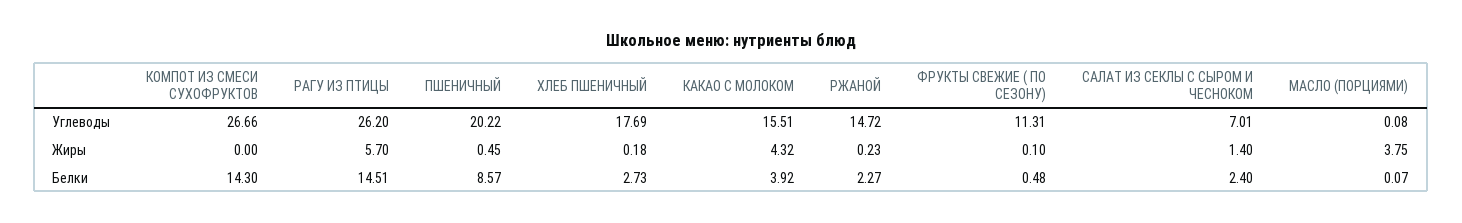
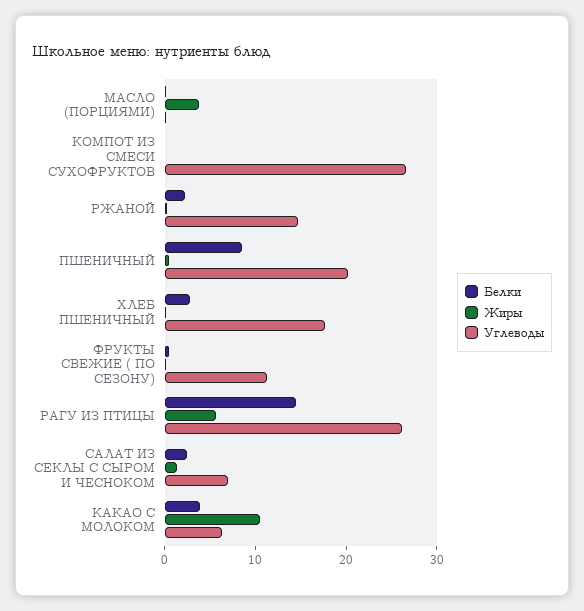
  {
    "Углеводы": {
      "КОМПОТ ИЗ СМЕСИ СУХОФРУКТОВ": 26.66,
      "РАГУ ИЗ ПТИЦЫ": 26.2,
      "ПШЕНИЧНЫЙ": 20.22,
      "ХЛЕБ ПШЕНИЧНЫЙ": 17.69,
-     "КАКАО С МОЛОКОМ": 15.51,
+     "КАКАО С МОЛОКОМ": 6,
      "РЖАНОЙ": 14.72,
      "ФРУКТЫ СВЕЖИЕ ( ПО СЕЗОНУ)": 11.31,
      "САЛАТ ИЗ СЕКЛЫ С СЫРОМ И ЧЕСНОКОМ": 7.01,
      "МАСЛО (ПОРЦИЯМИ)": 0.08
    },
    "Жиры": {
      "КОМПОТ ИЗ СМЕСИ СУХОФРУКТОВ": 0,
      "РАГУ ИЗ ПТИЦЫ": 5.7,
      "ПШЕНИЧНЫЙ": 0.45,
      "ХЛЕБ ПШЕНИЧНЫЙ": 0.18,
-     "КАКАО С МОЛОКОМ": 4.32,
+     "КАКАО С МОЛОКОМ": 10,
      "РЖАНОЙ": 0.23,
      "ФРУКТЫ СВЕЖИЕ ( ПО СЕЗОНУ)": 0.1,
      "САЛАТ ИЗ СЕКЛЫ С СЫРОМ И ЧЕСНОКОМ": 1.4,
      "МАСЛО (ПОРЦИЯМИ)": 3.75
    },
    "Белки": {
-     "КОМПОТ ИЗ СМЕСИ СУХОФРУКТОВ": 14.3,
+     "КОМПОТ ИЗ СМЕСИ СУХОФРУКТОВ": 0,
      "РАГУ ИЗ ПТИЦЫ": 14.51,
      "ПШЕНИЧНЫЙ": 8.57,
      "ХЛЕБ ПШЕНИЧНЫЙ": 2.73,
      "КАКАО С МОЛОКОМ": 3.92,
      "РЖАНОЙ": 2.27,
      "ФРУКТЫ СВЕЖИЕ ( ПО СЕЗОНУ)": 0.48,
      "САЛАТ ИЗ СЕКЛЫ С СЫРОМ И ЧЕСНОКОМ": 2.4,
      "МАСЛО (ПОРЦИЯМИ)": 0.07
    }
  }

